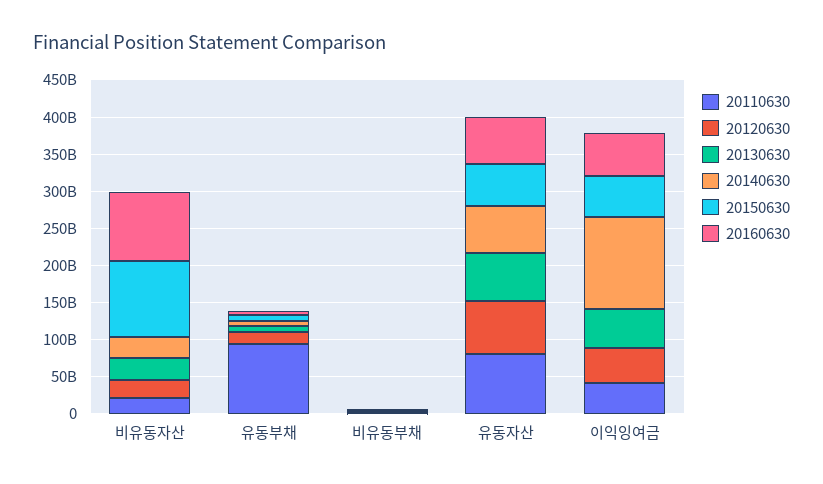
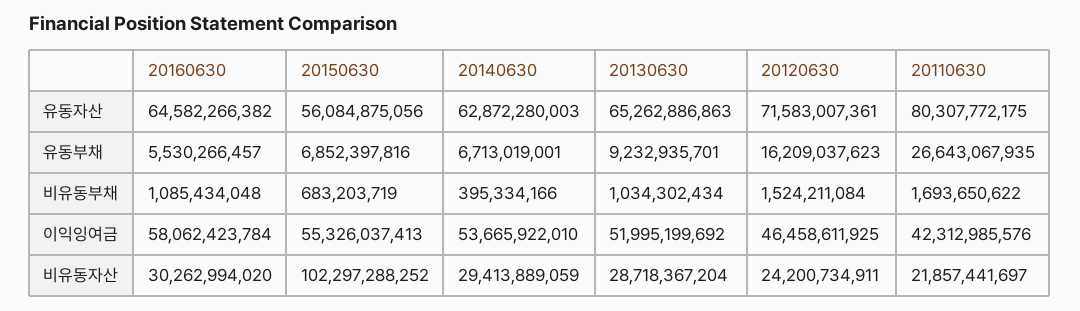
  {
    "20110630": {
      "비유동자산": 21857441697,
-     "유동부채": 100000000000,
+     "유동부채": 26643067935,
      "비유동부채": 1693650622,
      "유동자산": 80307772175,
      "이익잉여금": 42312985576
    },
    "20120630": {
      "비유동자산": 24200734911,
      "유동부채": 16209037623,
      "비유동부채": 1524211084,
      "유동자산": 71583007361,
      "이익잉여금": 46458611925
    },
    "20130630": {
      "비유동자산": 28718367204,
      "유동부채": 9232935701,
      "비유동부채": 1034302434,
      "유동자산": 65262886863,
      "이익잉여금": 51995199692
    },
    "20140630": {
      "비유동자산": 29413889059,
      "유동부채": 6713019001,
      "비유동부채": 395334166,
      "유동자산": 62872280003,
-     "이익잉여금": 125000000000
+     "이익잉여금": 53665922010
    },
    "20150630": {
      "비유동자산": 102297288252,
      "유동부채": 6852397816,
      "비유동부채": 683203719,
      "유동자산": 56084875056,
      "이익잉여금": 55326037413
    },
    "20160630": {
-     "비유동자산": 100000000000,
+     "비유동자산": 30262994020,
      "유동부채": 5530266457,
      "비유동부채": 1085434048,
      "유동자산": 64582266382,
      "이익잉여금": 58062423784
    }
  }

